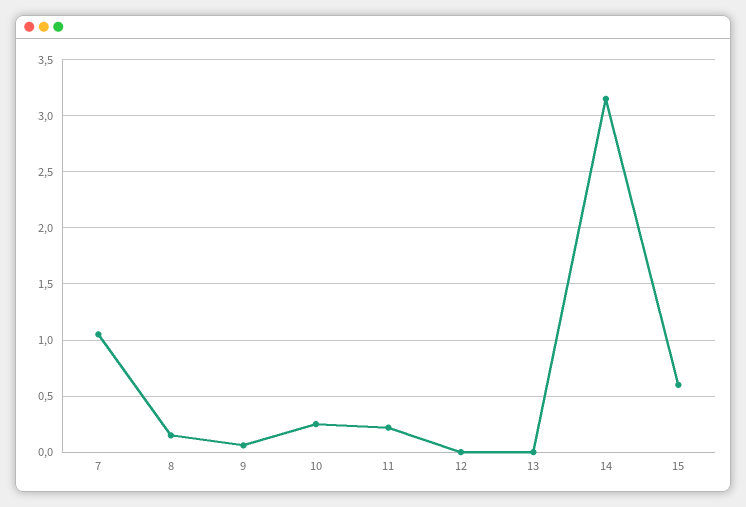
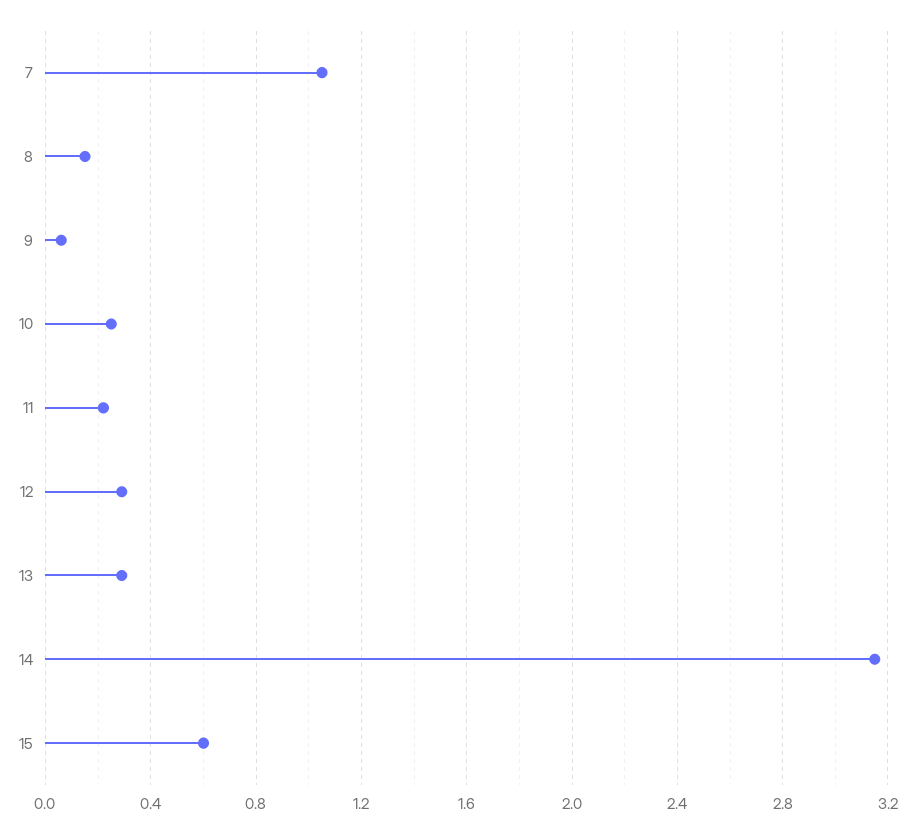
  {
    "7": 1.05,
    "8": 0.15,
    "9": 0.05,
    "10": 0.25,
    "11": 0.2,
-   "12": 0,
+   "12": 0.3,
-   "13": 0,
+   "13": 0.3,
    "14": 3.15,
    "15": 0.6
  }

